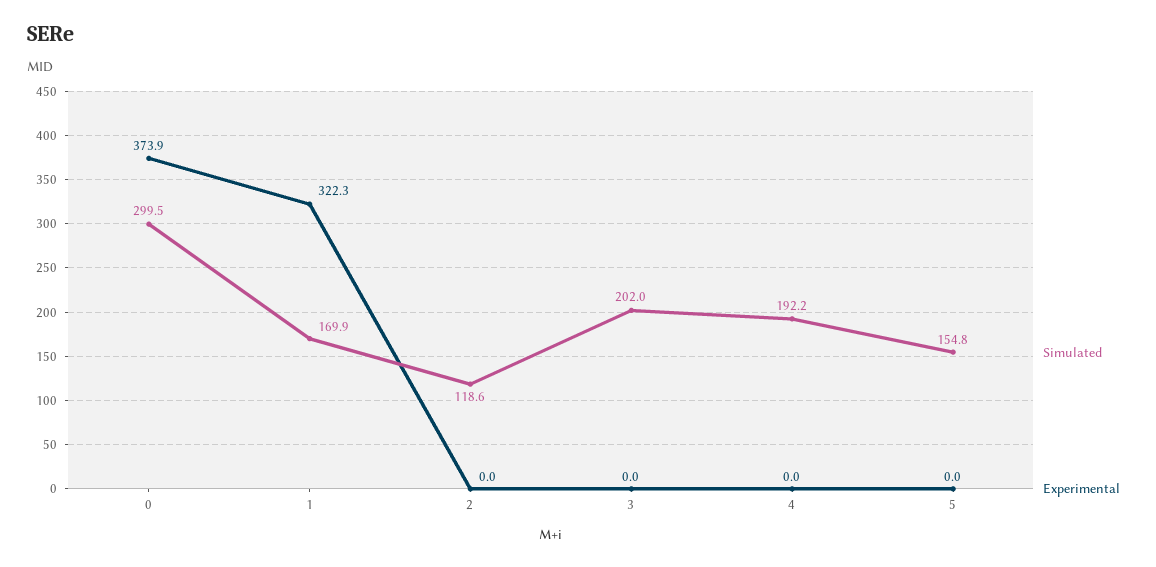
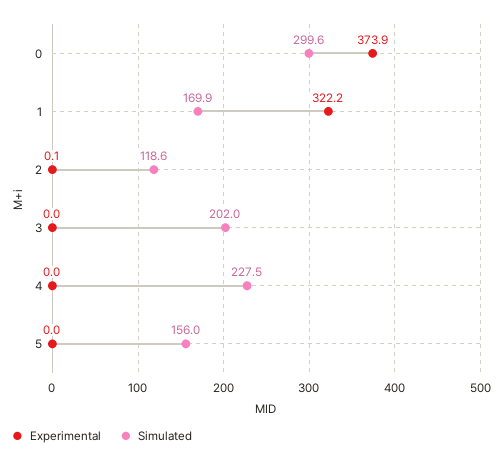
  {
    "Simulated": {
-     "0": 299.5,
+     "0": 299.6,
      "1": 169.9,
      "2": 118.6,
      "3": 202,
-     "4": 192.2,
+     "4": 227.5,
-     "5": 154.8
+     "5": 156
    },
    "Experimental": {
      "0": 373.9,
-     "1": 322.3,
+     "1": 322.2,
-     "2": 0,
+     "2": 0.1,
      "3": 0,
      "4": 0,
      "5": 0
    }
  }

